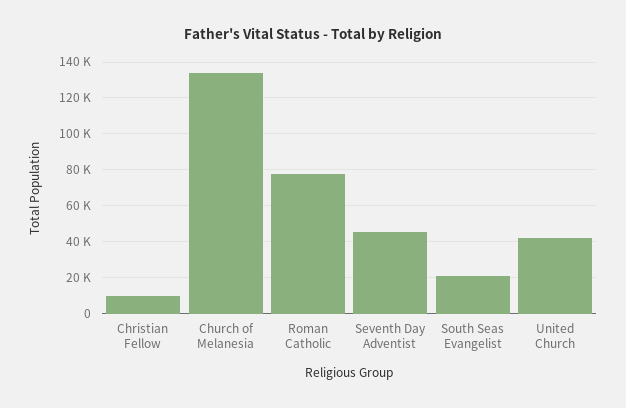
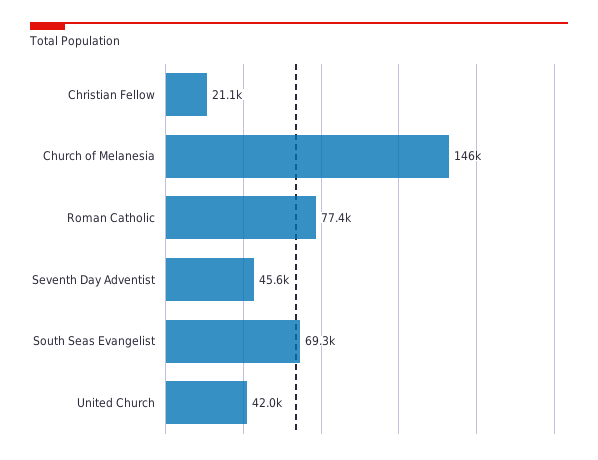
  {
-   "Christian Fellow": 10000,
+   "Christian Fellow": 21100,
-   "Church of Melanesia": 135000,
+   "Church of Melanesia": 146000,
    "Roman Catholic": 77400,
    "Seventh Day Adventist": 45600,
-   "South Seas Evangelist": 20000,
+   "South Seas Evangelist": 69300,
    "United Church": 42000
  }

